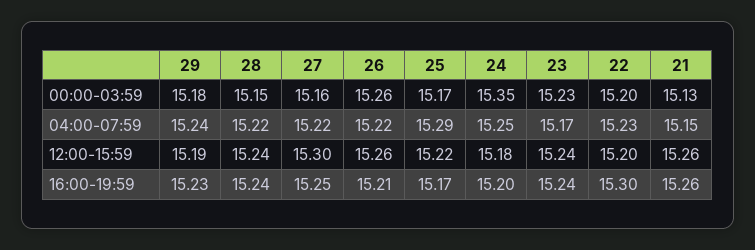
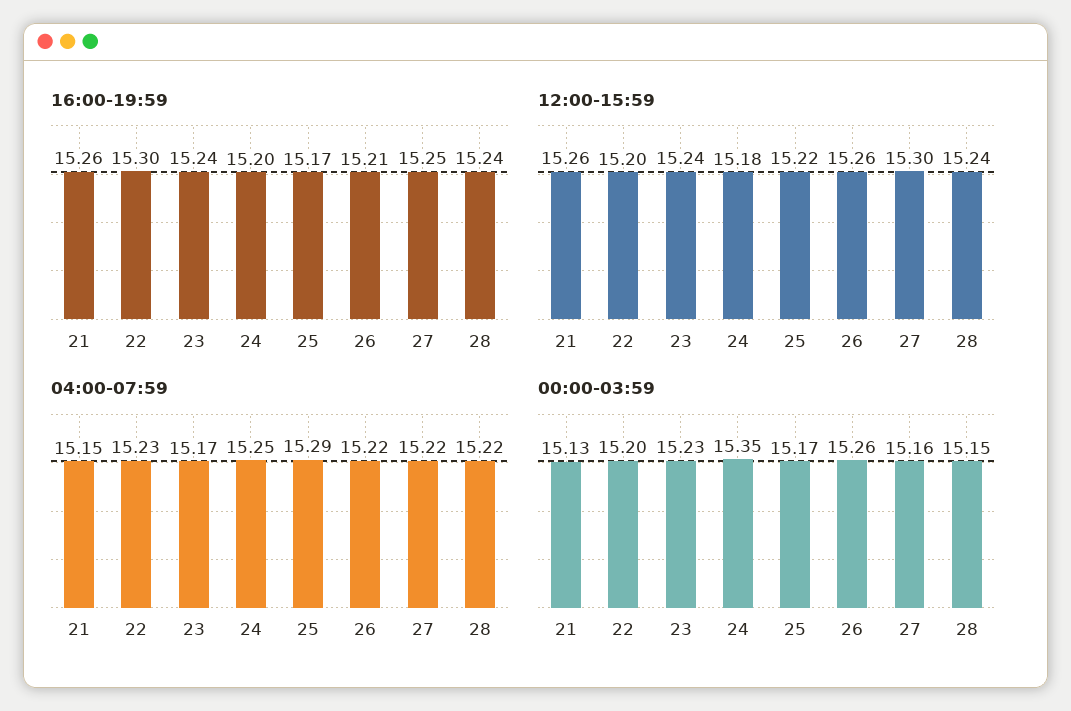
  {
    "00:00-03:59": {
-     "29": 15.18,
      "28": 15.15,
      "27": 15.16,
      "26": 15.26,
      "25": 15.17,
      "24": 15.35,
      "23": 15.23,
      "22": 15.2,
      "21": 15.13
    },
    "04:00-07:59": {
-     "29": 15.24,
      "28": 15.22,
      "27": 15.22,
      "26": 15.22,
      "25": 15.29,
      "24": 15.25,
      "23": 15.17,
      "22": 15.23,
      "21": 15.15
    },
    "12:00-15:59": {
-     "29": 15.19,
      "28": 15.24,
      "27": 15.3,
      "26": 15.26,
      "25": 15.22,
      "24": 15.18,
      "23": 15.24,
      "22": 15.2,
      "21": 15.26
    },
    "16:00-19:59": {
-     "29": 15.23,
      "28": 15.24,
      "27": 15.25,
      "26": 15.21,
      "25": 15.17,
      "24": 15.2,
      "23": 15.24,
      "22": 15.3,
      "21": 15.26
    }
  }

